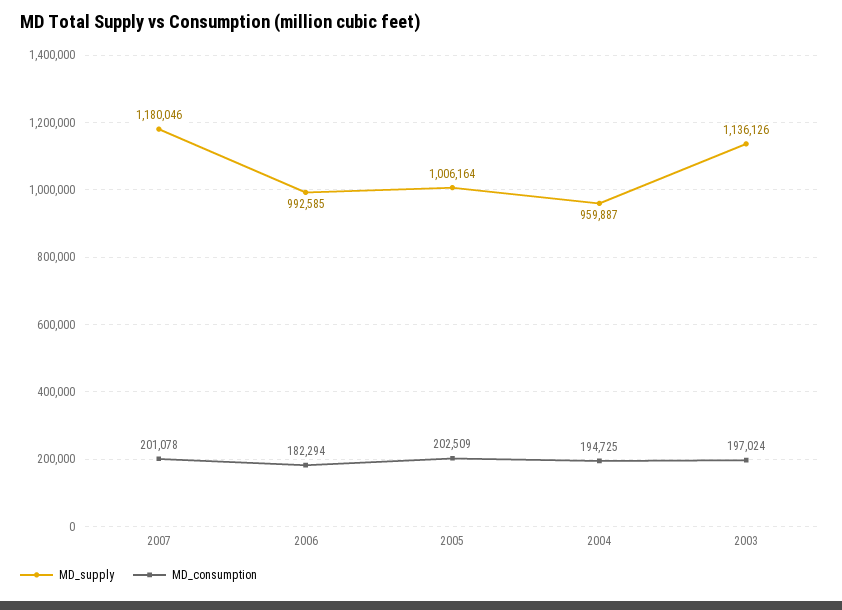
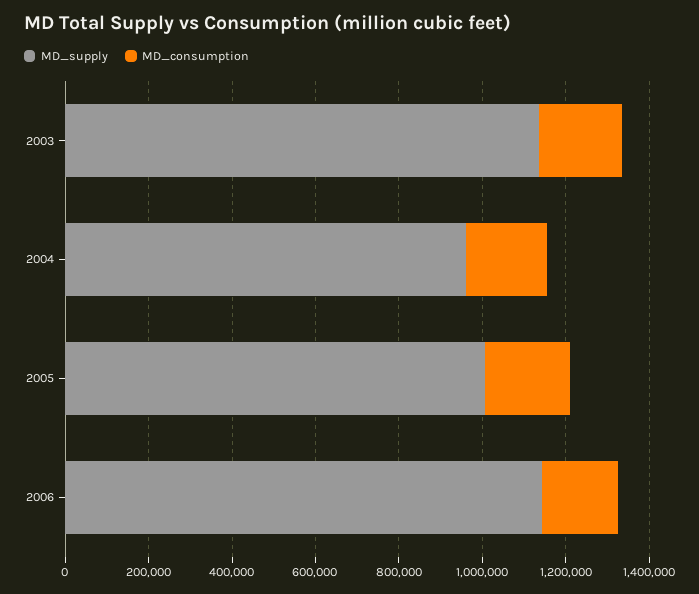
  {
    "MD_supply": {
-     "2007": 1180046,
-     "2006": 992585,
+     "2006": 1150000,
      "2005": 1006164,
      "2004": 959887,
      "2003": 1136126
    },
    "MD_consumption": {
-     "2007": 201078,
      "2006": 182294,
      "2005": 202509,
      "2004": 194725,
      "2003": 197024
    }
  }

